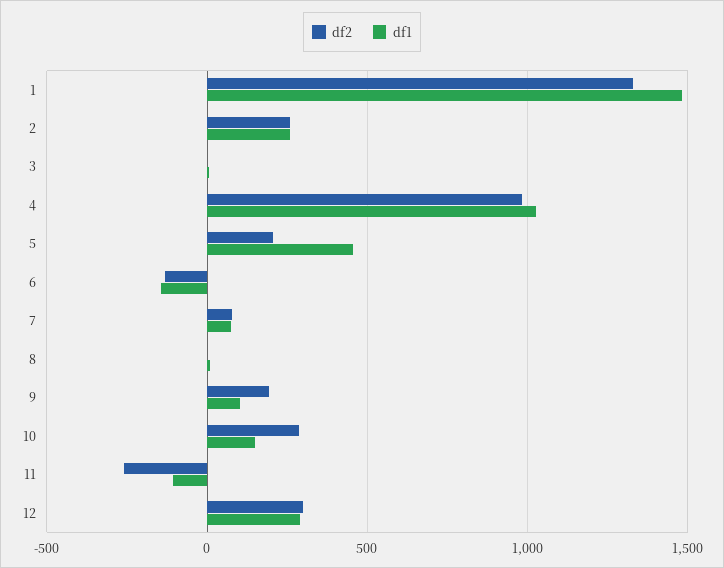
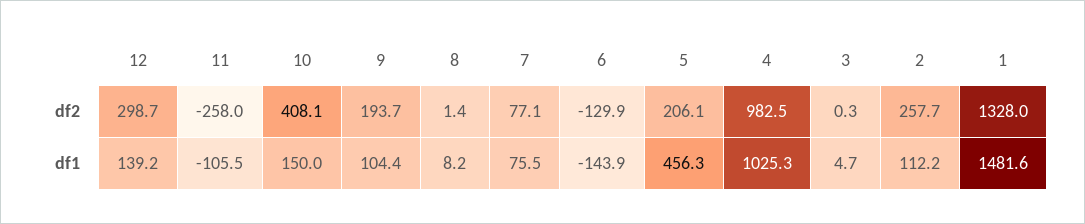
  {
    "df2": {
      "1": 1328,
      "2": 257.7,
      "3": 0.3,
      "4": 982.5,
      "5": 206.1,
      "6": -129.9,
      "7": 77.1,
      "8": 1.4,
      "9": 193.7,
-     "10": 300,
+     "10": 408.1,
      "11": -258,
      "12": 298.7
    },
    "df1": {
      "1": 1481.6,
-     "2": 250,
+     "2": 112.2,
      "3": 4.7,
      "4": 1025.3,
      "5": 456.3,
      "6": -143.9,
      "7": 75.5,
      "8": 8.2,
      "9": 104.4,
      "10": 150,
      "11": -105.5,
-     "12": 300
+     "12": 139.2
    }
  }

